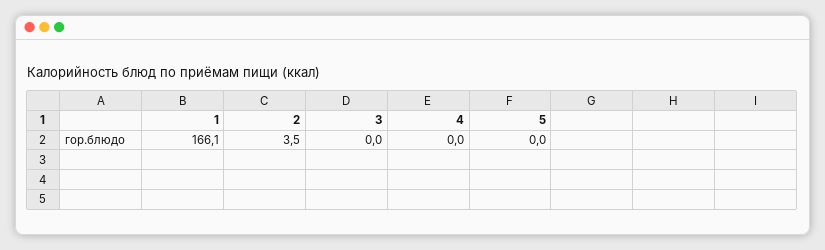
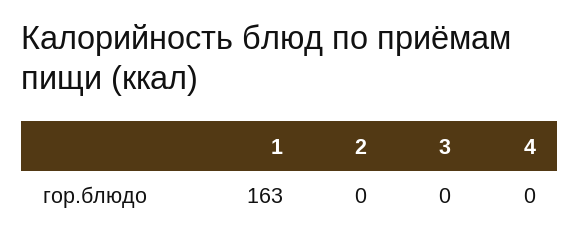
  {
-   "1": 166.1,
+   "1": 163,
-   "2": 3.5,
+   "2": 0,
    "3": 0,
-   "4": 0,
+   "4": 0
-   "5": 0
  }

